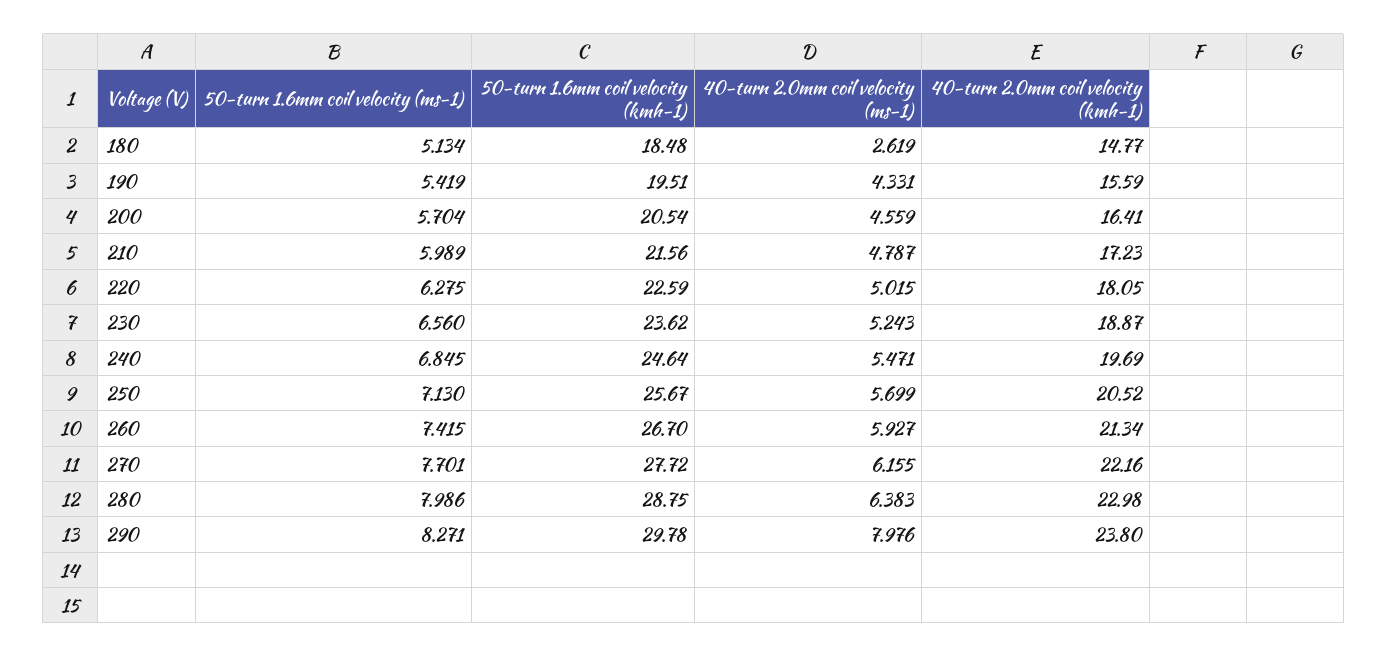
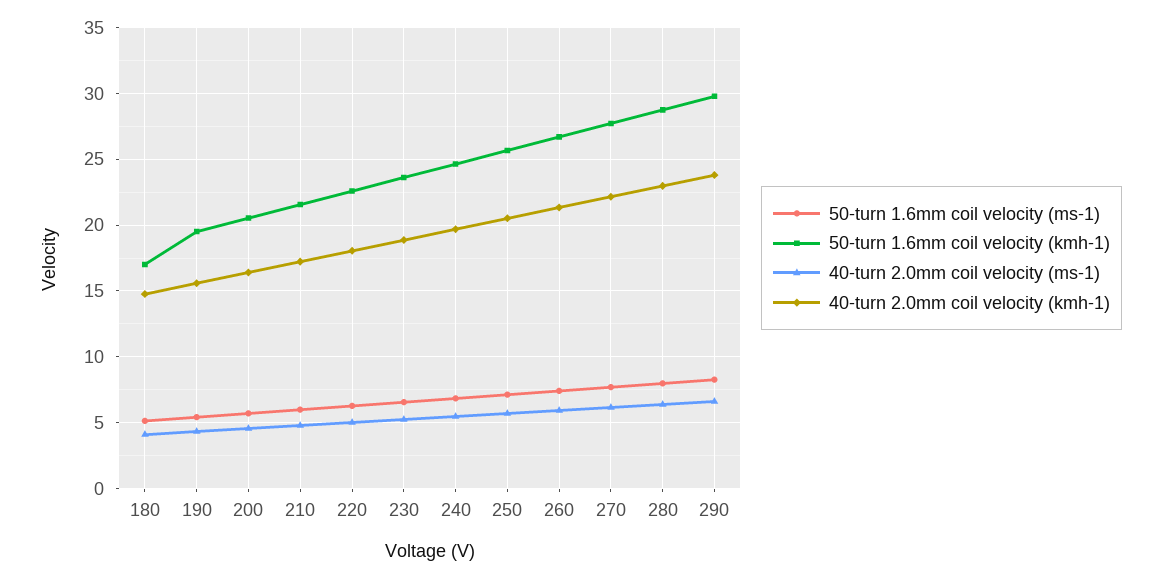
  {
    "50-turn 1.6mm coil velocity (ms-1)": {
      "180": 5.134,
      "190": 5.419,
      "200": 5.704,
      "210": 5.989,
      "220": 6.275,
      "230": 6.56,
      "240": 6.845,
      "250": 7.13,
      "260": 7.415,
      "270": 7.701,
      "280": 7.986,
      "290": 8.271
    },
    "50-turn 1.6mm coil velocity (kmh-1)": {
-     "180": 18.48,
+     "180": 17,
      "190": 19.51,
      "200": 20.54,
      "210": 21.56,
      "220": 22.59,
      "230": 23.62,
      "240": 24.64,
      "250": 25.67,
      "260": 26.7,
      "270": 27.72,
      "280": 28.75,
      "290": 29.78
    },
    "40-turn 2.0mm coil velocity (ms-1)": {
-     "180": 2.619,
+     "180": 4,
      "190": 4.331,
      "200": 4.559,
      "210": 4.787,
      "220": 5.015,
      "230": 5.243,
      "240": 5.471,
      "250": 5.699,
      "260": 5.927,
      "270": 6.155,
      "280": 6.383,
-     "290": 7.976
+     "290": 6.5
    },
    "40-turn 2.0mm coil velocity (kmh-1)": {
      "180": 14.77,
      "190": 15.59,
      "200": 16.41,
      "210": 17.23,
      "220": 18.05,
      "230": 18.87,
      "240": 19.69,
      "250": 20.52,
      "260": 21.34,
      "270": 22.16,
      "280": 22.98,
      "290": 23.8
    }
  }

